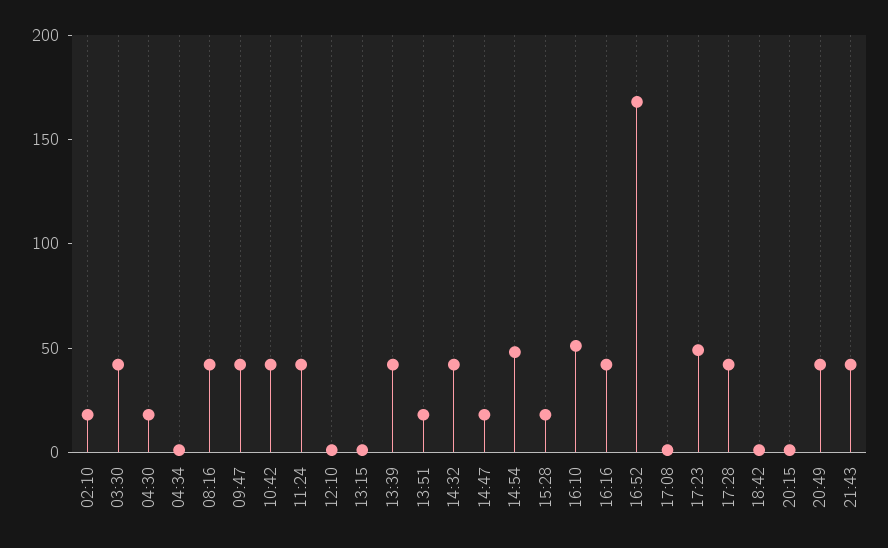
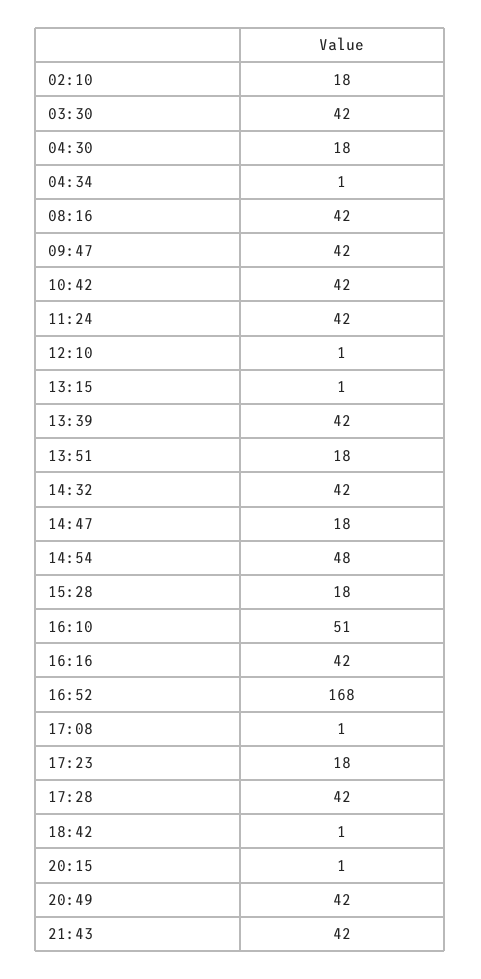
  {
    "02:10": 18,
    "03:30": 42,
    "04:30": 18,
    "04:34": 1,
    "08:16": 42,
    "09:47": 42,
    "10:42": 42,
    "11:24": 42,
    "12:10": 1,
    "13:15": 1,
    "13:39": 42,
    "13:51": 18,
    "14:32": 42,
    "14:47": 18,
    "14:54": 48,
    "15:28": 18,
    "16:10": 51,
    "16:16": 42,
    "16:52": 168,
    "17:08": 1,
-   "17:23": 50,
+   "17:23": 18,
    "17:28": 42,
    "18:42": 1,
    "20:15": 1,
    "20:49": 42,
    "21:43": 42
  }

